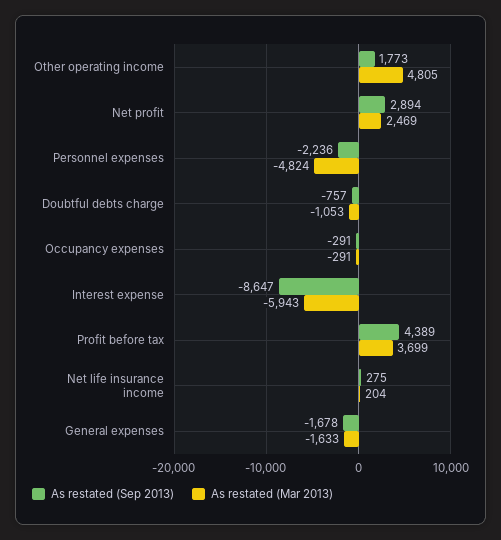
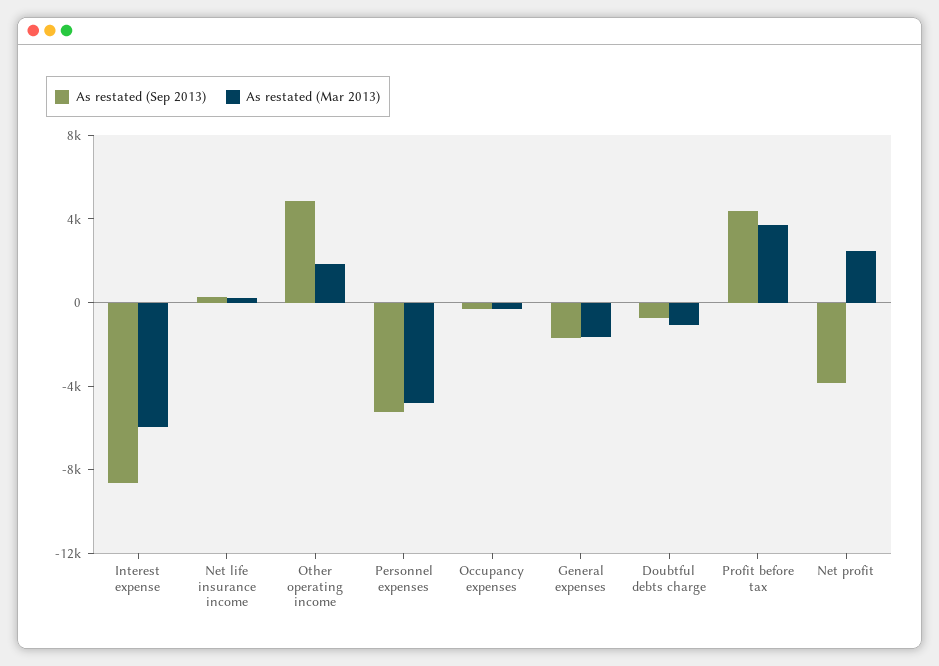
  {
    "As restated (Sep 2013)": {
-     "Other operating income": 1773,
+     "Other operating income": 5000,
-     "Net profit": 2894,
+     "Net profit": -4000,
-     "Personnel expenses": -2236,
+     "Personnel expenses": -5000,
      "Doubtful debts charge": -757,
      "Occupancy expenses": -291,
      "Interest expense": -8647,
      "Profit before tax": 4389,
      "Net life insurance income": 275,
      "General expenses": -1678
    },
    "As restated (Mar 2013)": {
-     "Other operating income": 4805,
+     "Other operating income": 2000,
      "Net profit": 2469,
      "Personnel expenses": -4824,
      "Doubtful debts charge": -1053,
      "Occupancy expenses": -291,
      "Interest expense": -5943,
      "Profit before tax": 3699,
      "Net life insurance income": 204,
      "General expenses": -1633
    }
  }

